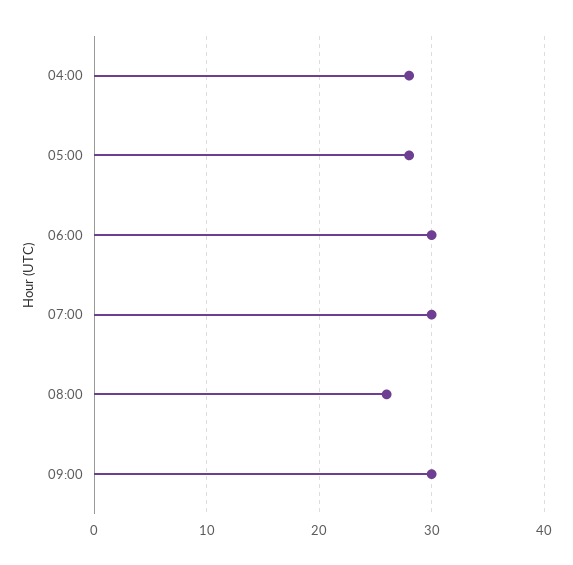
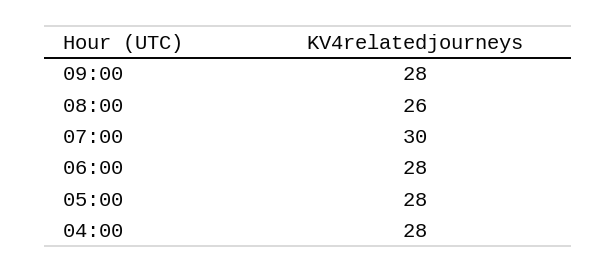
  {
    "04:00": 28,
    "05:00": 28,
-   "06:00": 30,
+   "06:00": 28,
    "07:00": 30,
    "08:00": 26,
-   "09:00": 30
+   "09:00": 28
  }

